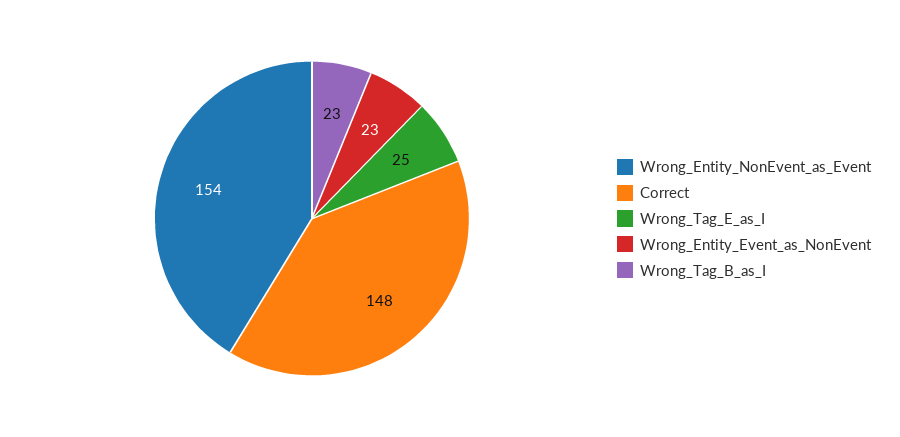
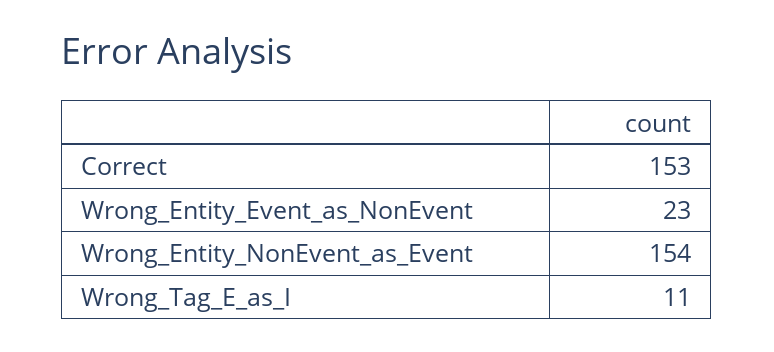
  {
    "Wrong_Entity_NonEvent_as_Event": 154,
-   "Correct": 148,
+   "Correct": 153,
-   "Wrong_Tag_E_as_I": 25,
+   "Wrong_Tag_E_as_I": 11,
-   "Wrong_Entity_Event_as_NonEvent": 23,
+   "Wrong_Entity_Event_as_NonEvent": 23
-   "Wrong_Tag_B_as_I": 23
  }

